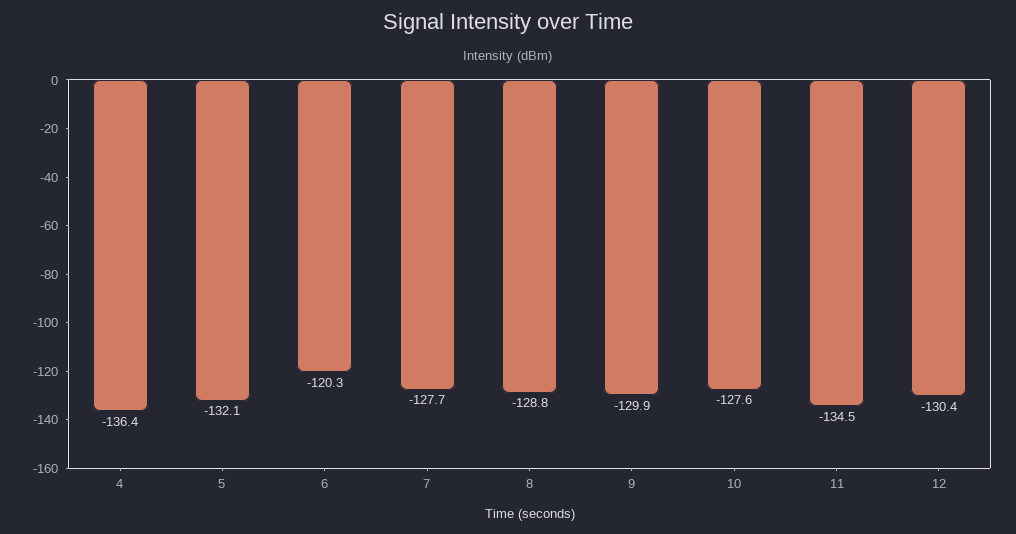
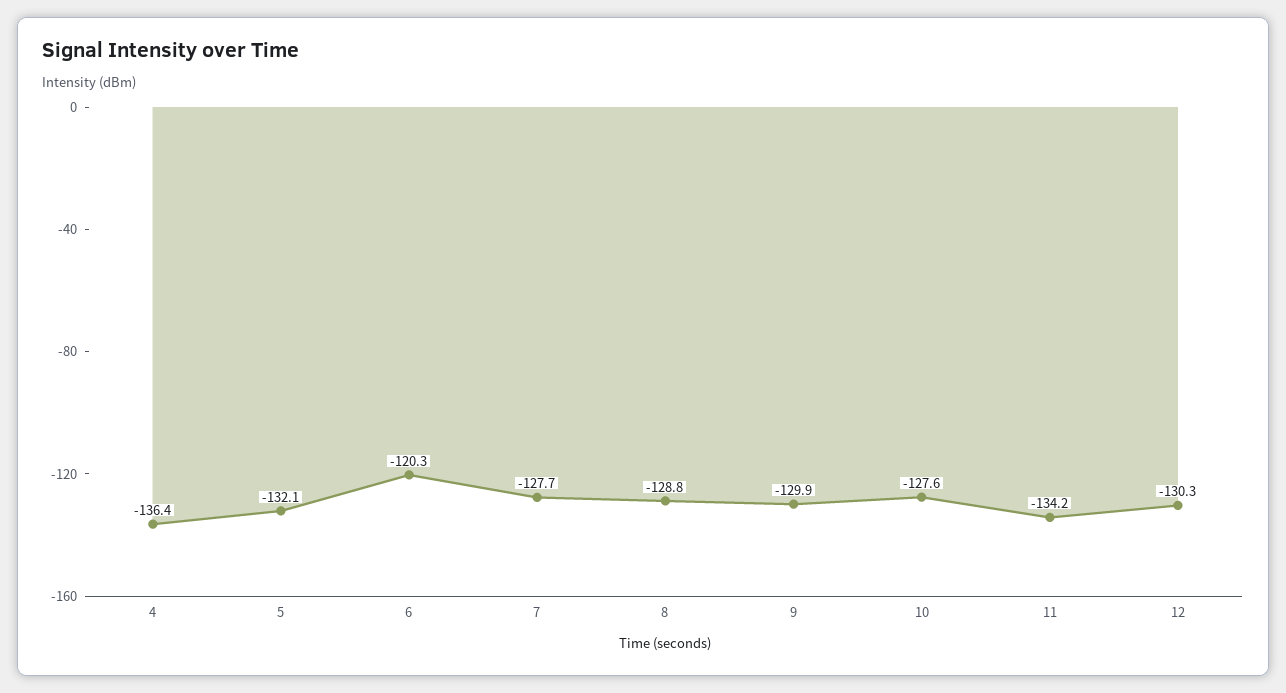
  {
    "4": -136.4,
    "5": -132.1,
    "6": -120.3,
    "7": -127.7,
    "8": -128.8,
    "9": -129.9,
    "10": -127.6,
-   "11": -134.5,
+   "11": -134.2,
-   "12": -130.4
+   "12": -130.3
  }

